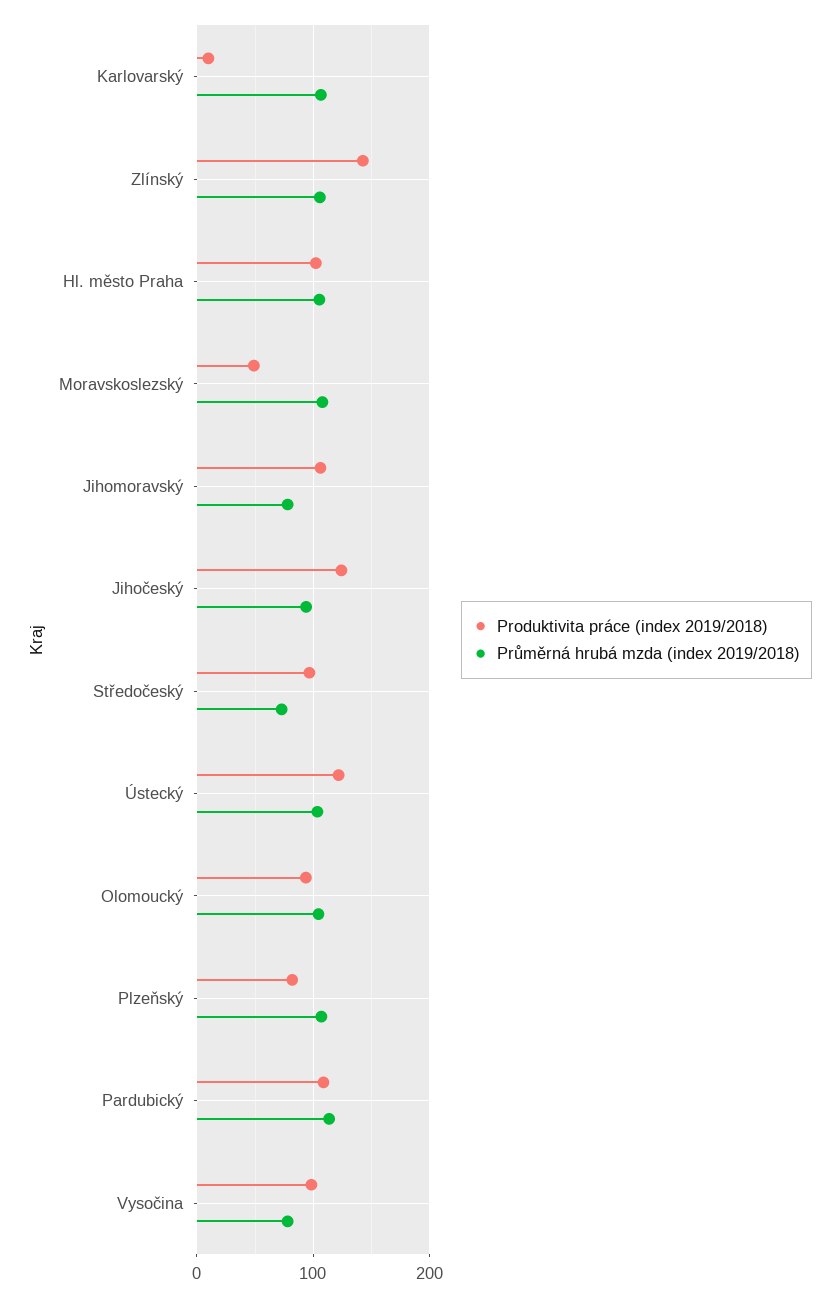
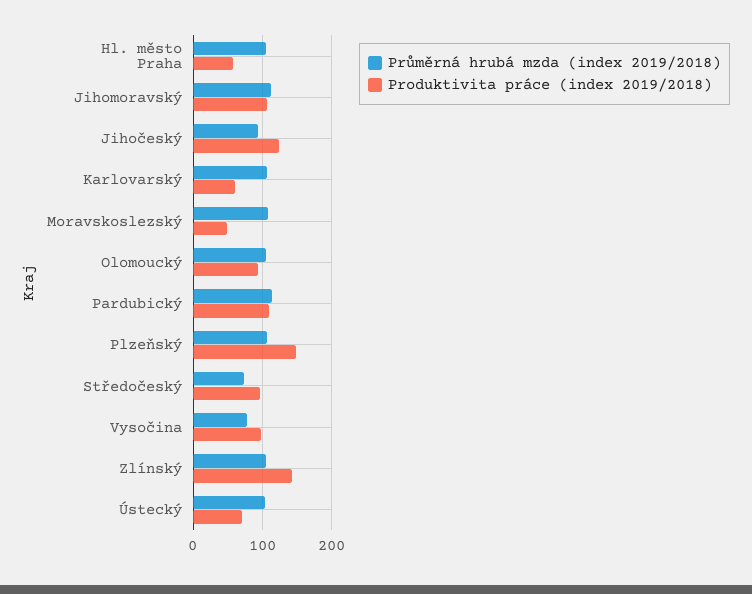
  {
    "Produktivita práce (index 2019/2018)": {
-     "Karlovarský": 10,
+     "Karlovarský": 60,
      "Zlínský": 140,
-     "Hl. město Praha": 100,
+     "Hl. město Praha": 60,
      "Moravskoslezský": 50,
      "Jihomoravský": 110,
      "Jihočeský": 120,
      "Středočeský": 100,
-     "Ústecký": 120,
+     "Ústecký": 70,
      "Olomoucký": 90,
-     "Plzeňský": 80,
+     "Plzeňský": 150,
      "Pardubický": 110,
      "Vysočina": 100
    },
    "Průměrná hrubá mzda (index 2019/2018)": {
      "Karlovarský": 110,
      "Zlínský": 110,
      "Hl. město Praha": 110,
      "Moravskoslezský": 110,
-     "Jihomoravský": 80,
+     "Jihomoravský": 110,
      "Jihočeský": 90,
      "Středočeský": 70,
      "Ústecký": 100,
      "Olomoucký": 100,
      "Plzeňský": 110,
      "Pardubický": 110,
      "Vysočina": 80
    }
  }

